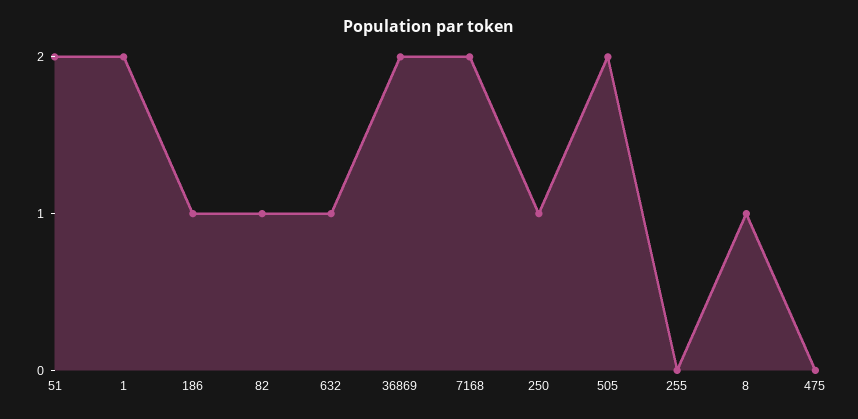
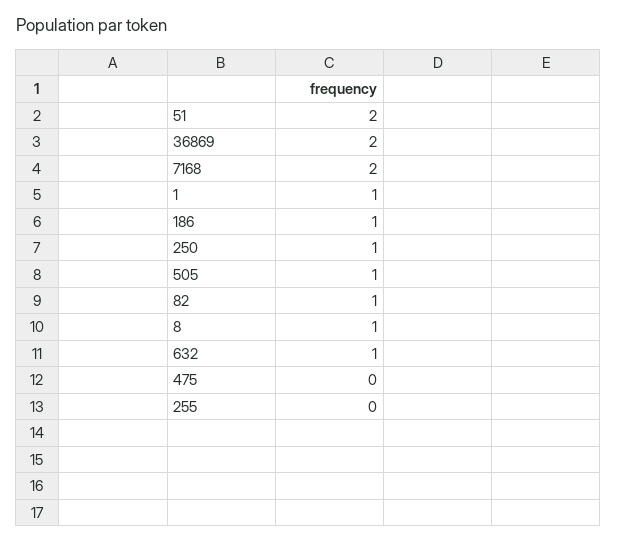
  {
    "51": 2,
-   "1": 2,
+   "1": 1,
    "186": 1,
    "82": 1,
    "632": 1,
    "36869": 2,
    "7168": 2,
    "250": 1,
-   "505": 2,
+   "505": 1,
    "255": 0,
    "8": 1,
    "475": 0
  }

